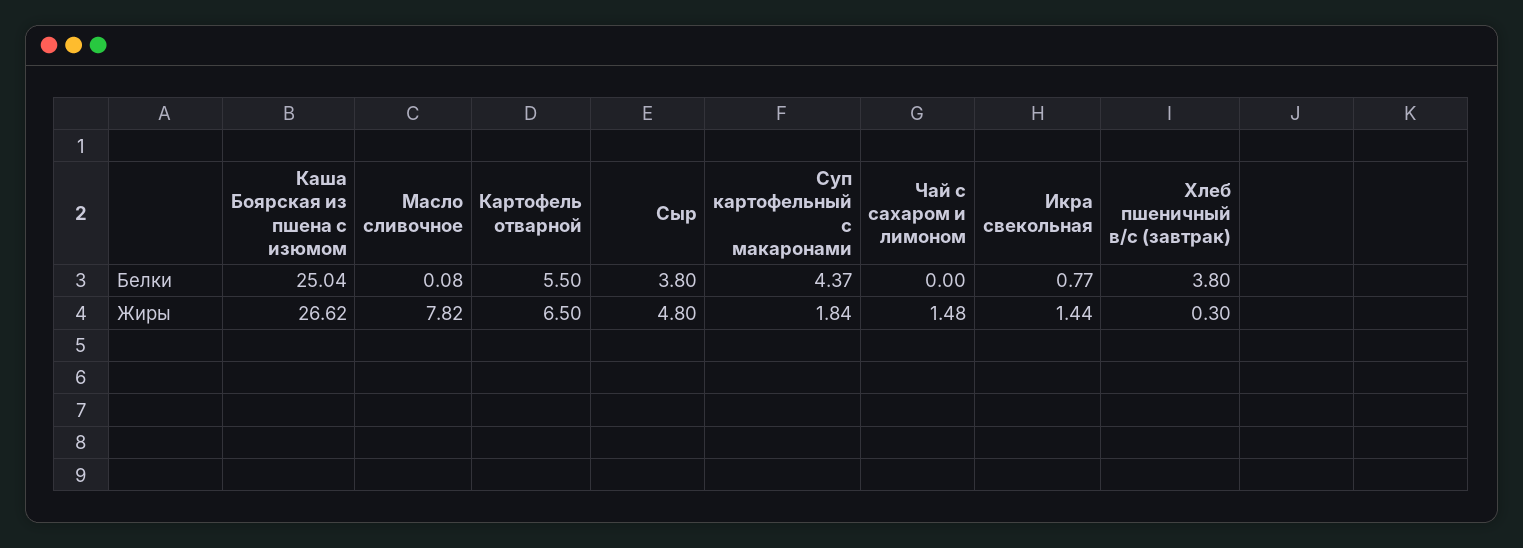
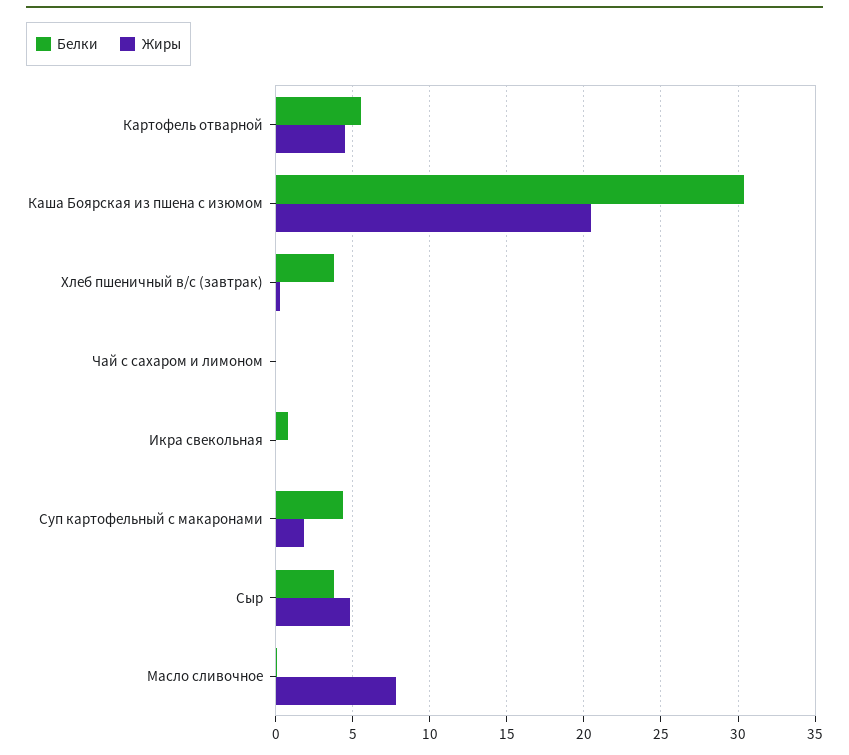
  {
    "Белки": {
-     "Каша Боярская из пшена с изюмом": 25.04,
+     "Каша Боярская из пшена с изюмом": 30.5,
      "Масло сливочное": 0.08,
      "Картофель отварной": 5.5,
      "Сыр": 3.8,
      "Суп картофельный с макаронами": 4.37,
      "Чай с сахаром и лимоном": 0,
      "Икра свекольная": 0.77,
      "Хлеб пшеничный в/с (завтрак)": 3.8
    },
    "Жиры": {
-     "Каша Боярская из пшена с изюмом": 26.62,
+     "Каша Боярская из пшена с изюмом": 20.5,
      "Масло сливочное": 7.82,
-     "Картофель отварной": 6.5,
+     "Картофель отварной": 4.5,
      "Сыр": 4.8,
      "Суп картофельный с макаронами": 1.84,
-     "Чай с сахаром и лимоном": 1.48,
+     "Чай с сахаром и лимоном": 0,
-     "Икра свекольная": 1.44,
+     "Икра свекольная": 0,
      "Хлеб пшеничный в/с (завтрак)": 0.3
    }
  }

